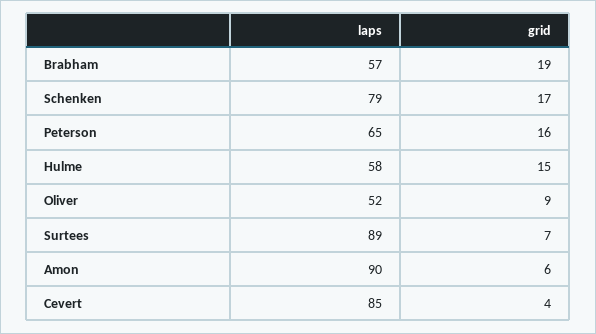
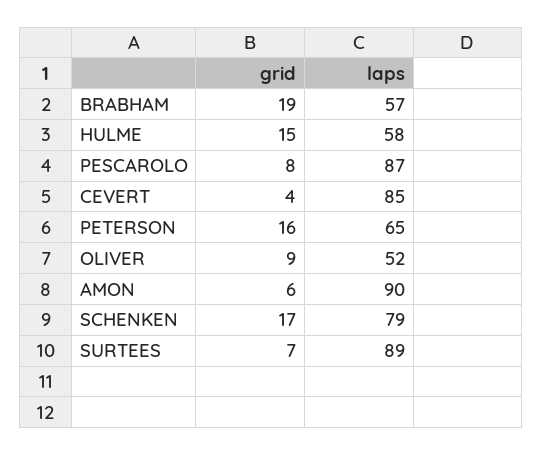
  {
    "laps": {
      "Brabham": 57,
      "Schenken": 79,
      "Peterson": 65,
      "Hulme": 58,
      "Oliver": 52,
      "Surtees": 89,
      "Amon": 90,
-     "Cevert": 85
+     "Cevert": 85,
+     "PESCAROLO": 87
    },
    "grid": {
      "Brabham": 19,
      "Schenken": 17,
      "Peterson": 16,
      "Hulme": 15,
      "Oliver": 9,
      "Surtees": 7,
      "Amon": 6,
-     "Cevert": 4
+     "Cevert": 4,
+     "PESCAROLO": 8
    }
  }

